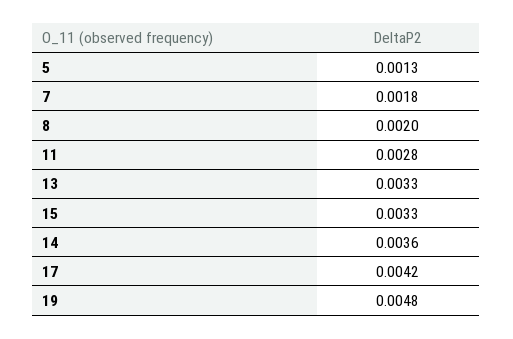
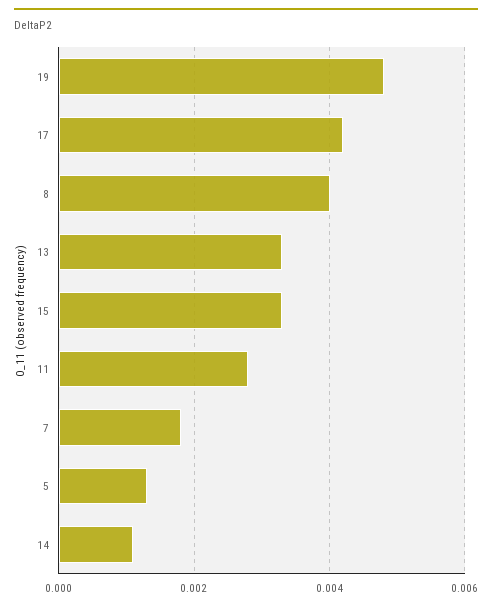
  {
    "5": 0.0013,
    "7": 0.0018,
-   "8": 0.002,
+   "8": 0.004,
    "11": 0.0028,
    "13": 0.0033,
    "15": 0.0033,
-   "14": 0.0036,
+   "14": 0.001,
    "17": 0.0042,
    "19": 0.0048
  }

